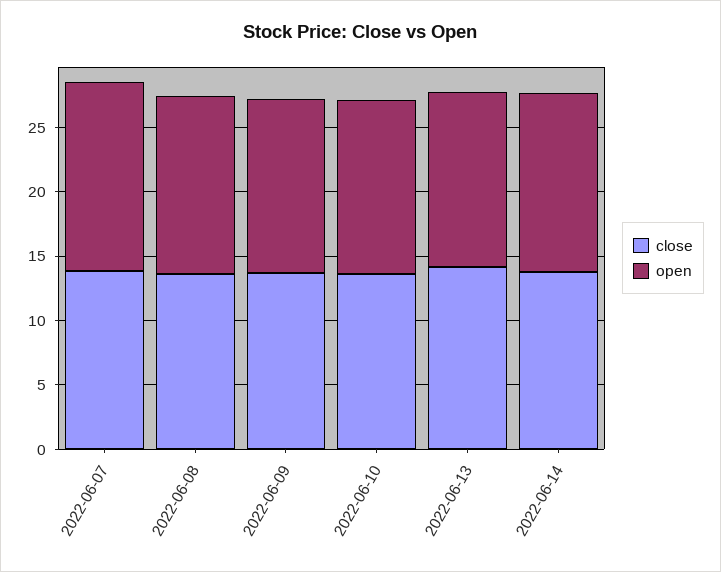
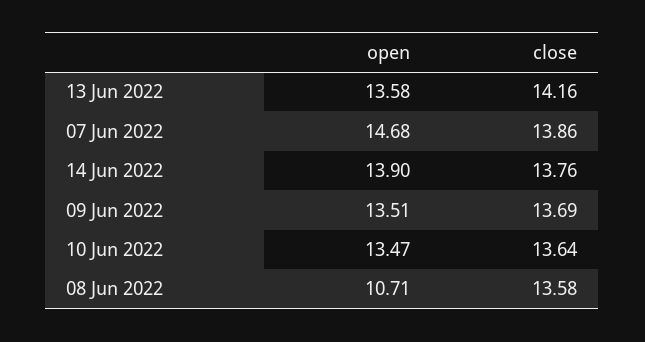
  {
    "close": {
      "2022-06-07": 13.86,
      "2022-06-08": 13.58,
      "2022-06-09": 13.69,
      "2022-06-10": 13.64,
      "2022-06-13": 14.16,
      "2022-06-14": 13.76
    },
    "open": {
      "2022-06-07": 14.68,
-     "2022-06-08": 14,
+     "2022-06-08": 10.71,
      "2022-06-09": 13.51,
      "2022-06-10": 13.47,
      "2022-06-13": 13.58,
      "2022-06-14": 13.9
    }
  }

